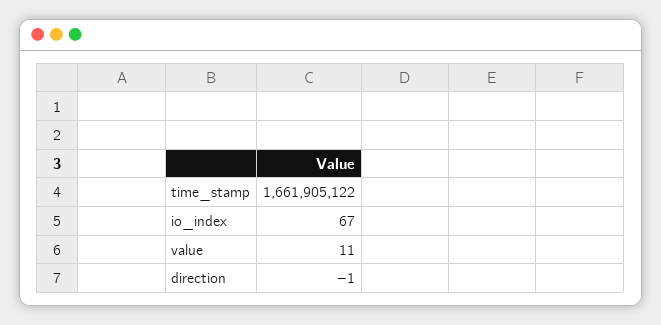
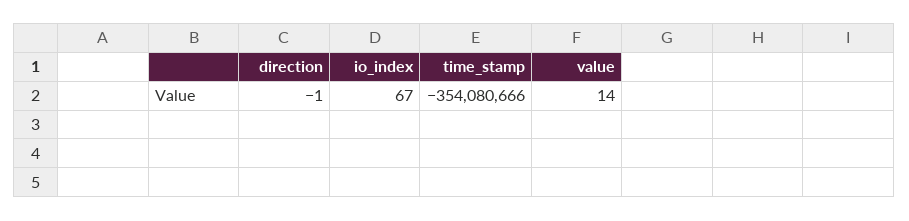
  {
-   "time_stamp": 1661905122,
+   "time_stamp": -354080666,
    "io_index": 67,
-   "value": 11,
+   "value": 14,
    "direction": -1
  }

